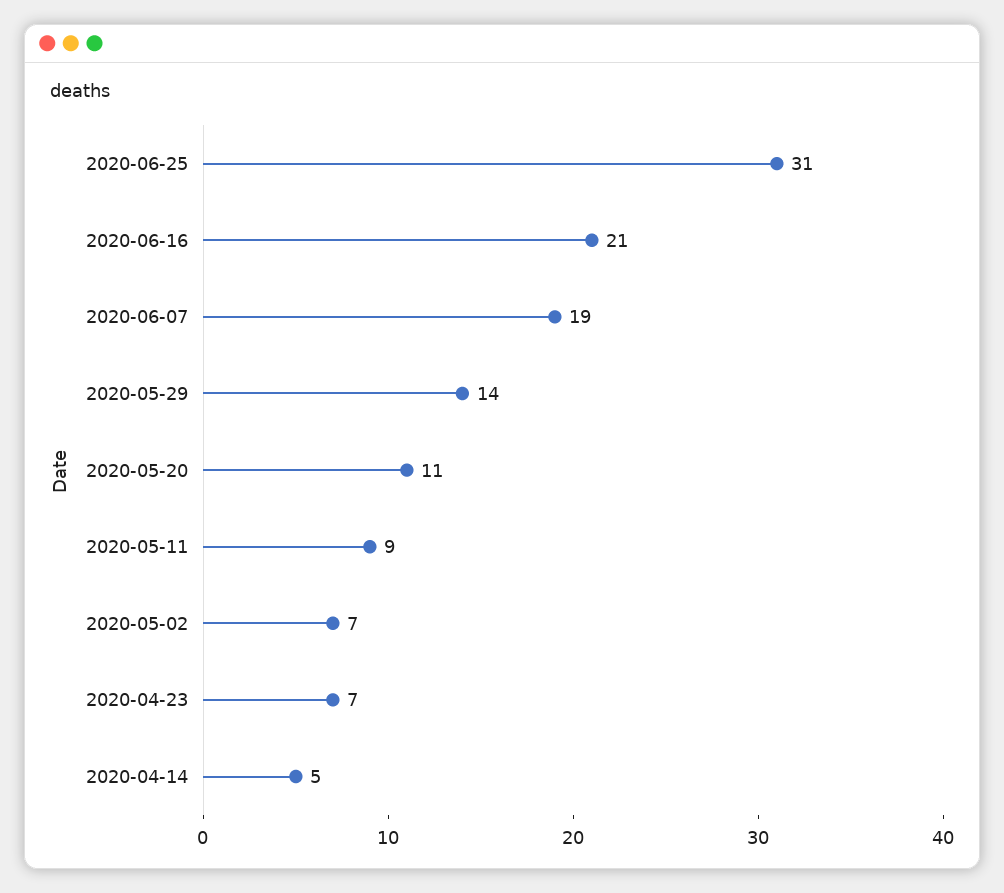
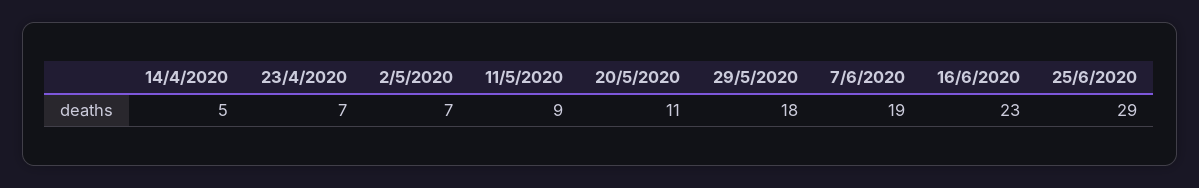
  {
-   "2020-06-25": 31,
+   "2020-06-25": 29,
-   "2020-06-16": 21,
+   "2020-06-16": 23,
    "2020-06-07": 19,
-   "2020-05-29": 14,
+   "2020-05-29": 18,
    "2020-05-20": 11,
    "2020-05-11": 9,
    "2020-05-02": 7,
    "2020-04-23": 7,
    "2020-04-14": 5
  }

